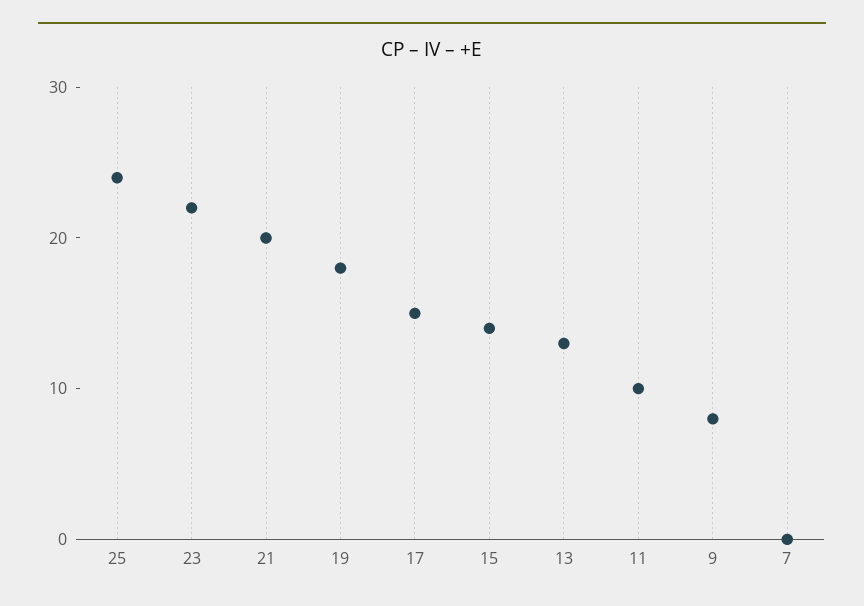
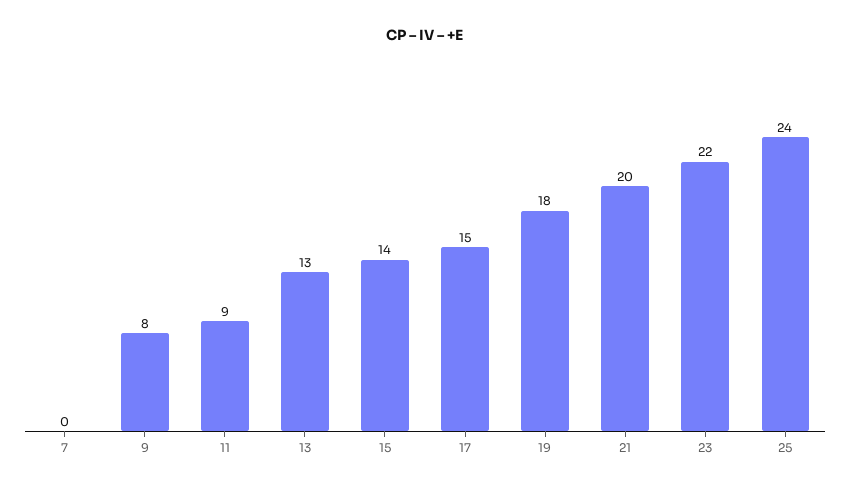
  {
    "25": 24,
    "23": 22,
    "21": 20,
    "19": 18,
    "17": 15,
    "15": 14,
    "13": 13,
-   "11": 10,
+   "11": 9,
    "9": 8,
    "7": 0
  }

